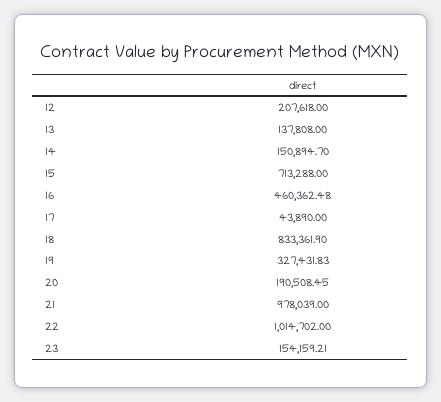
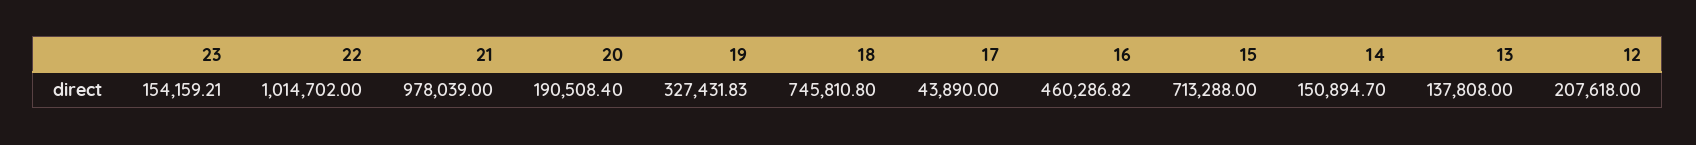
  {
    "12": 207618,
    "13": 137808,
    "14": 150894.7,
    "15": 713288,
-   "16": 460362.48,
+   "16": 460286.82,
    "17": 43890,
-   "18": 833361.9,
+   "18": 745810.8,
    "19": 327431.83,
-   "20": 190508.45,
+   "20": 190508.4,
    "21": 978039,
    "22": 1014702,
    "23": 154159.21
  }

